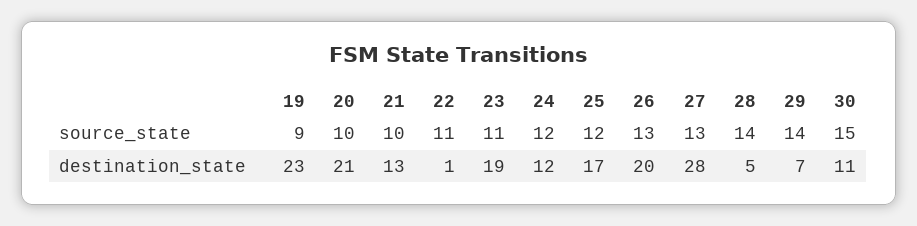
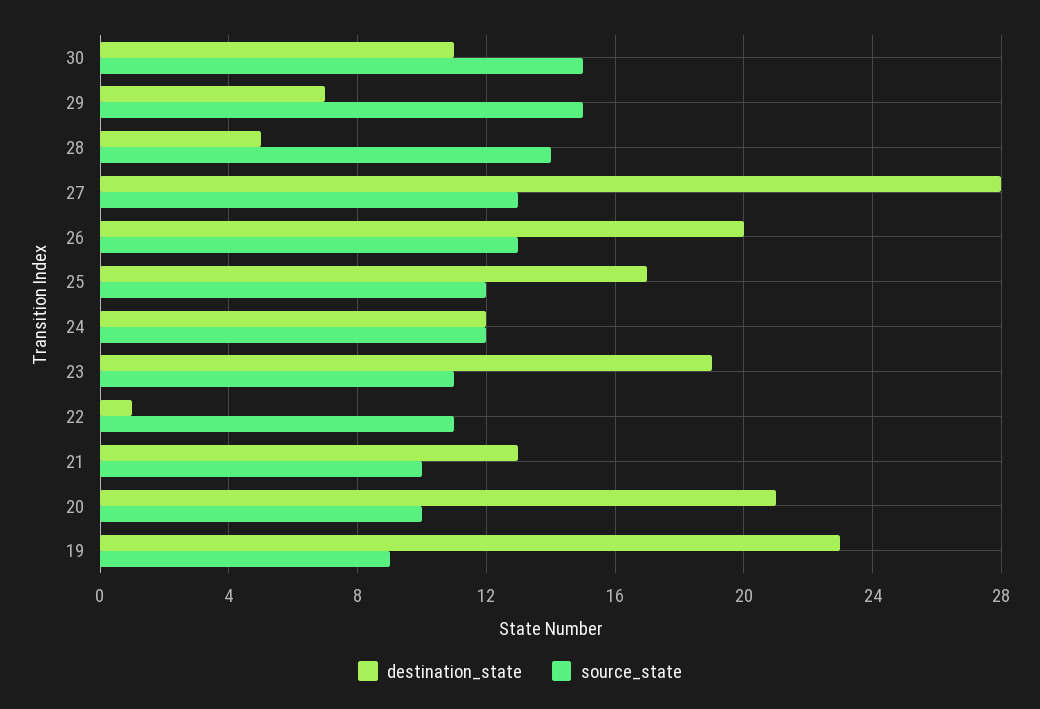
  {
    "source_state": {
      "19": 9,
      "20": 10,
      "21": 10,
      "22": 11,
      "23": 11,
      "24": 12,
      "25": 12,
      "26": 13,
      "27": 13,
      "28": 14,
-     "29": 14,
+     "29": 15,
      "30": 15
    },
    "destination_state": {
      "19": 23,
      "20": 21,
      "21": 13,
      "22": 1,
      "23": 19,
      "24": 12,
      "25": 17,
      "26": 20,
      "27": 28,
      "28": 5,
      "29": 7,
      "30": 11
    }
  }

